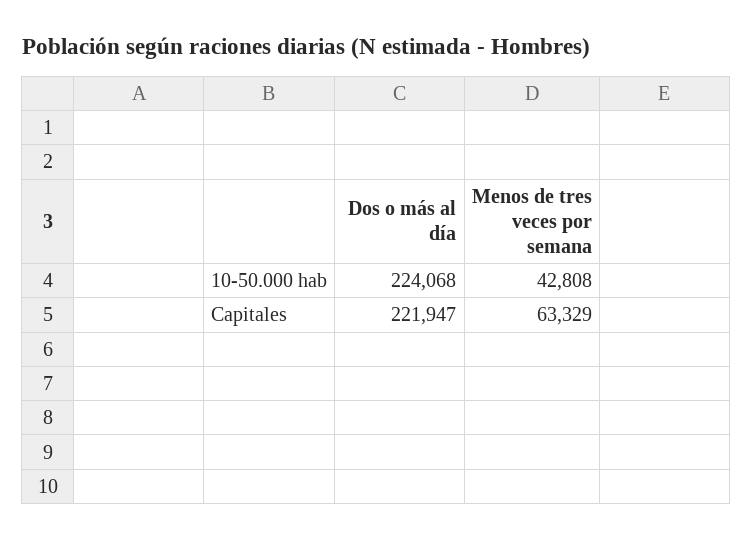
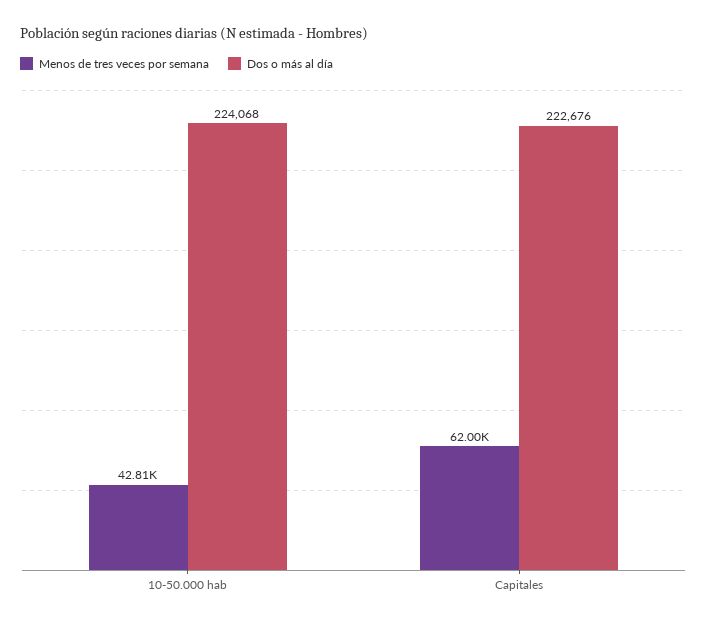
  {
    "Dos o más al día": {
      "10-50.000 hab": 224068,
-     "Capitales": 221947
+     "Capitales": 222676
    },
    "Menos de tres veces por semana": {
      "10-50.000 hab": 42808,
-     "Capitales": 63329
+     "Capitales": 62000
    }
  }

